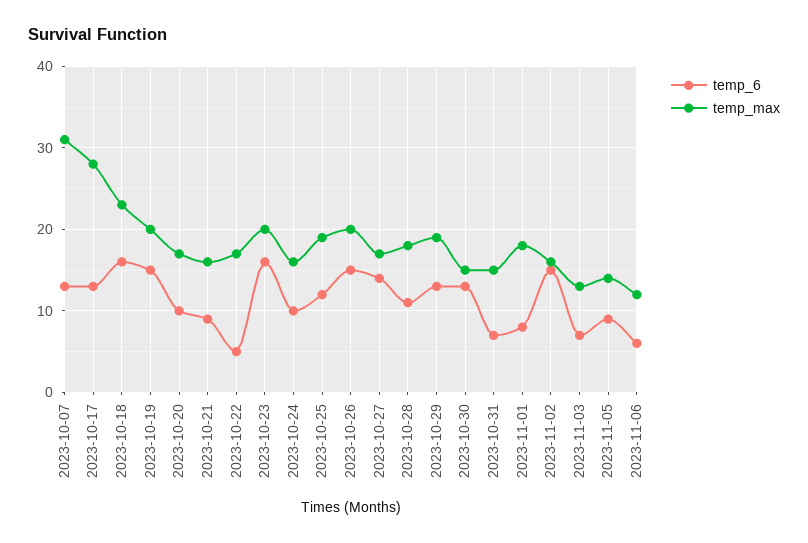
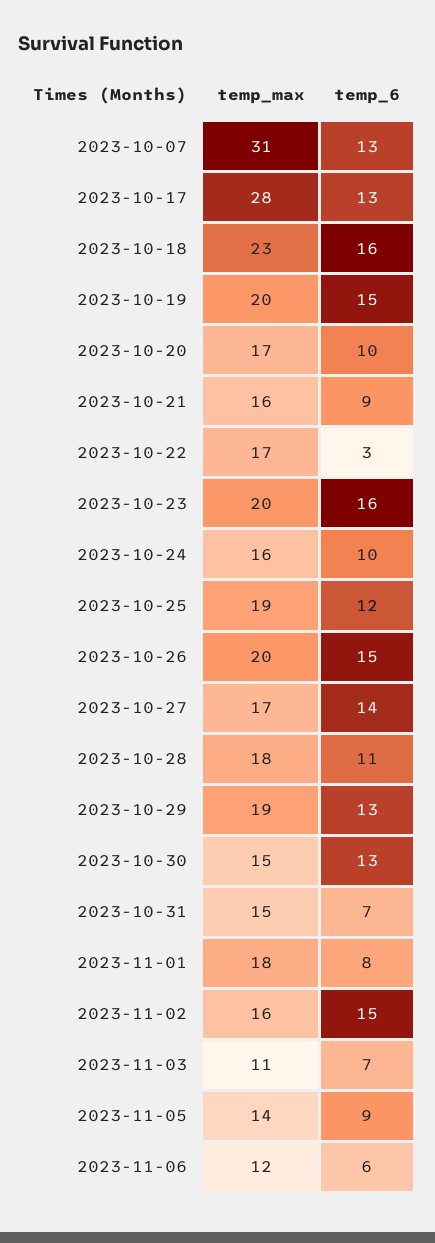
  {
    "temp_6": {
      "2023-10-07": 13,
      "2023-10-17": 13,
      "2023-10-18": 16,
      "2023-10-19": 15,
      "2023-10-20": 10,
      "2023-10-21": 9,
-     "2023-10-22": 5,
+     "2023-10-22": 3,
      "2023-10-23": 16,
      "2023-10-24": 10,
      "2023-10-25": 12,
      "2023-10-26": 15,
      "2023-10-27": 14,
      "2023-10-28": 11,
      "2023-10-29": 13,
      "2023-10-30": 13,
      "2023-10-31": 7,
      "2023-11-01": 8,
      "2023-11-02": 15,
      "2023-11-03": 7,
      "2023-11-05": 9,
      "2023-11-06": 6
    },
    "temp_max": {
      "2023-10-07": 31,
      "2023-10-17": 28,
      "2023-10-18": 23,
      "2023-10-19": 20,
      "2023-10-20": 17,
      "2023-10-21": 16,
      "2023-10-22": 17,
      "2023-10-23": 20,
      "2023-10-24": 16,
      "2023-10-25": 19,
      "2023-10-26": 20,
      "2023-10-27": 17,
      "2023-10-28": 18,
      "2023-10-29": 19,
      "2023-10-30": 15,
      "2023-10-31": 15,
      "2023-11-01": 18,
      "2023-11-02": 16,
-     "2023-11-03": 13,
+     "2023-11-03": 11,
      "2023-11-05": 14,
      "2023-11-06": 12
    }
  }

